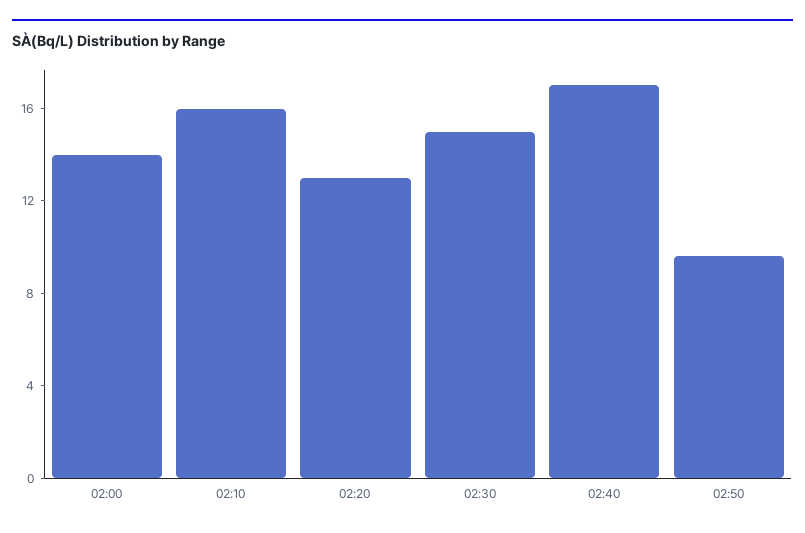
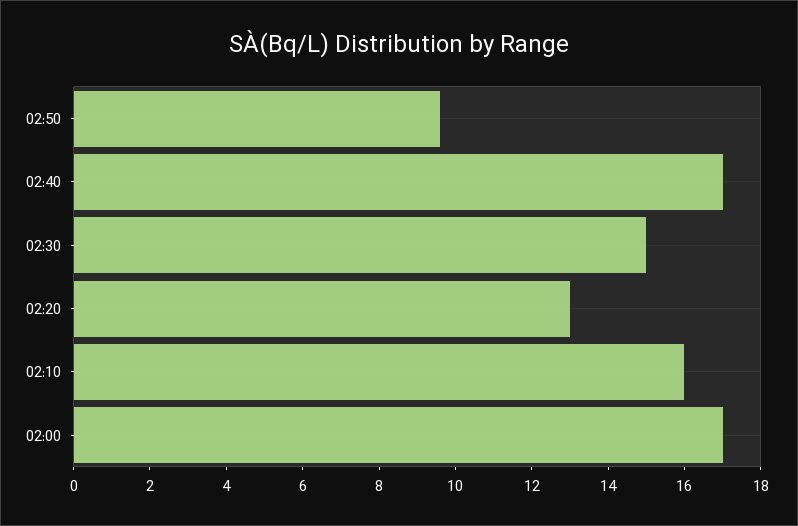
  {
-   "02:00": 14,
+   "02:00": 17,
    "02:10": 16,
    "02:20": 13,
    "02:30": 15,
    "02:40": 17,
    "02:50": 9.5
  }

